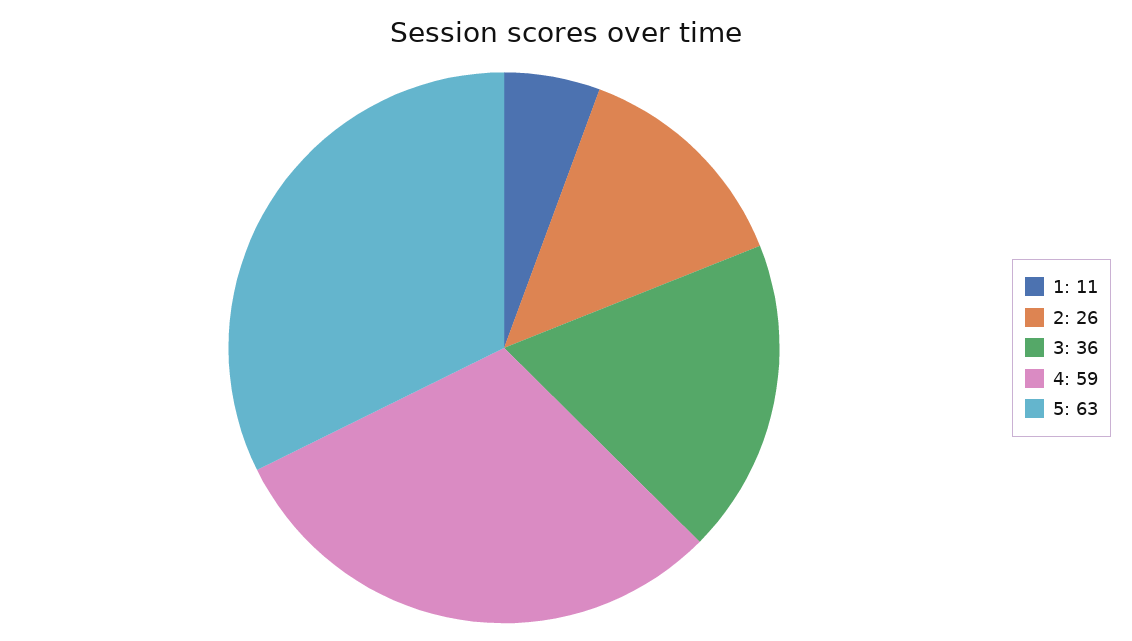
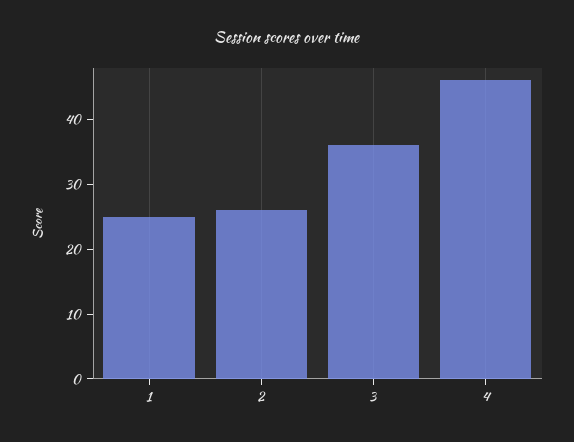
  {
-   "1": 11,
+   "1": 25,
    "2": 26,
    "3": 36,
-   "4": 59,
+   "4": 45
-   "5": 63
  }

